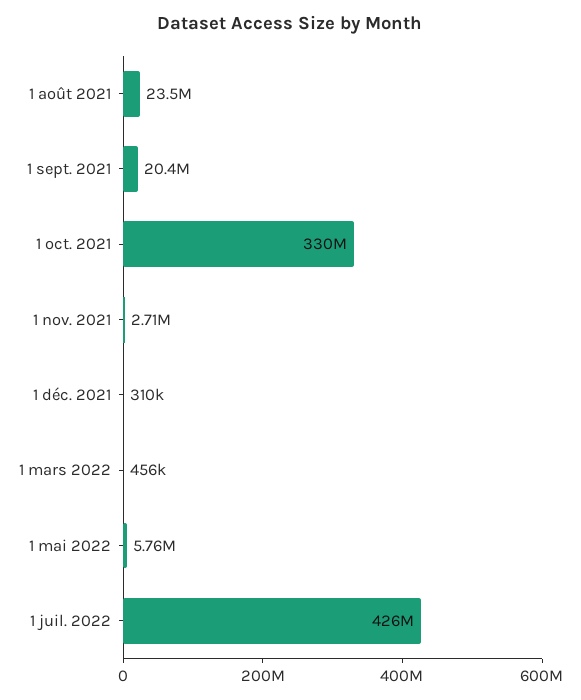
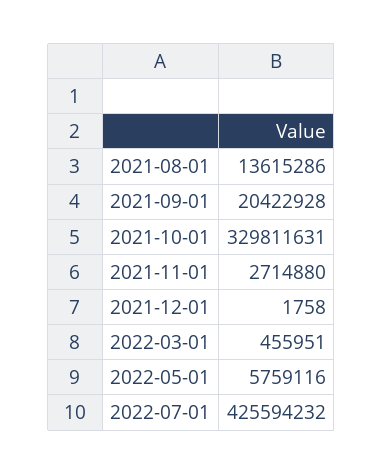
  {
-   "1 août 2021": 23500000,
+   "1 août 2021": 13615286,
    "1 sept. 2021": 20422928,
    "1 oct. 2021": 329811631,
    "1 nov. 2021": 2714880,
-   "1 déc. 2021": 310000,
+   "1 déc. 2021": 1758,
    "1 mars 2022": 455951,
    "1 mai 2022": 5759116,
    "1 juil. 2022": 425594232
  }

